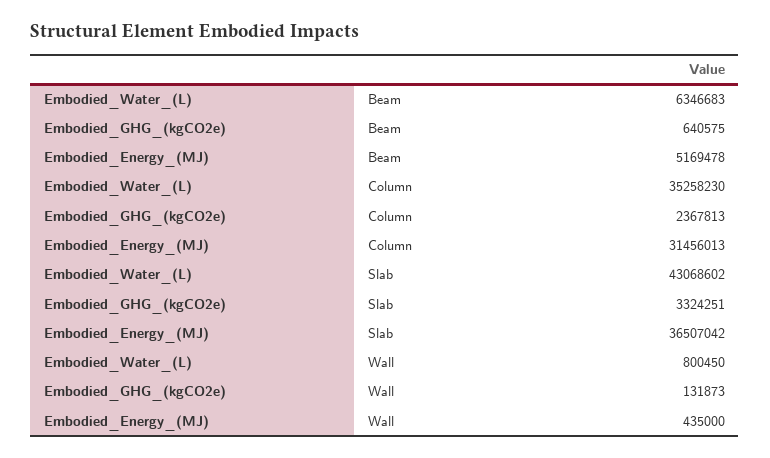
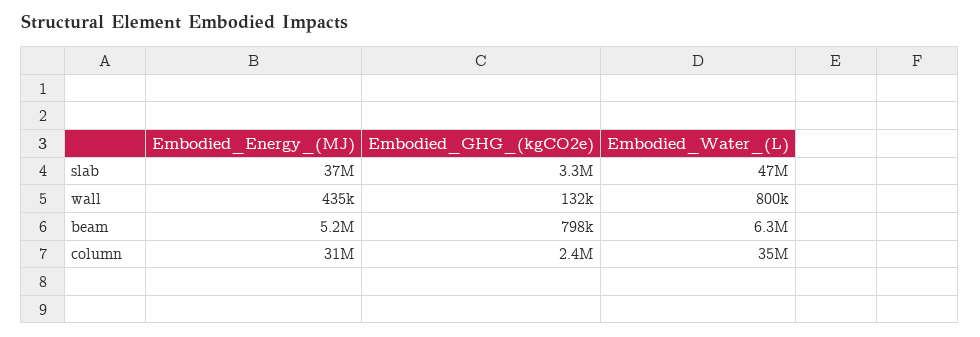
  {
    "Embodied_Water_(L)": {
      "Beam": 6346683,
      "Column": 35258230,
-     "Slab": 43068602,
+     "Slab": 47000000,
      "Wall": 800450
    },
    "Embodied_GHG_(kgCO2e)": {
-     "Beam": 640575,
+     "Beam": 798000,
      "Column": 2367813,
      "Slab": 3324251,
      "Wall": 131873
    },
    "Embodied_Energy_(MJ)": {
      "Beam": 5169478,
      "Column": 31456013,
      "Slab": 36507042,
      "Wall": 435000
    }
  }

